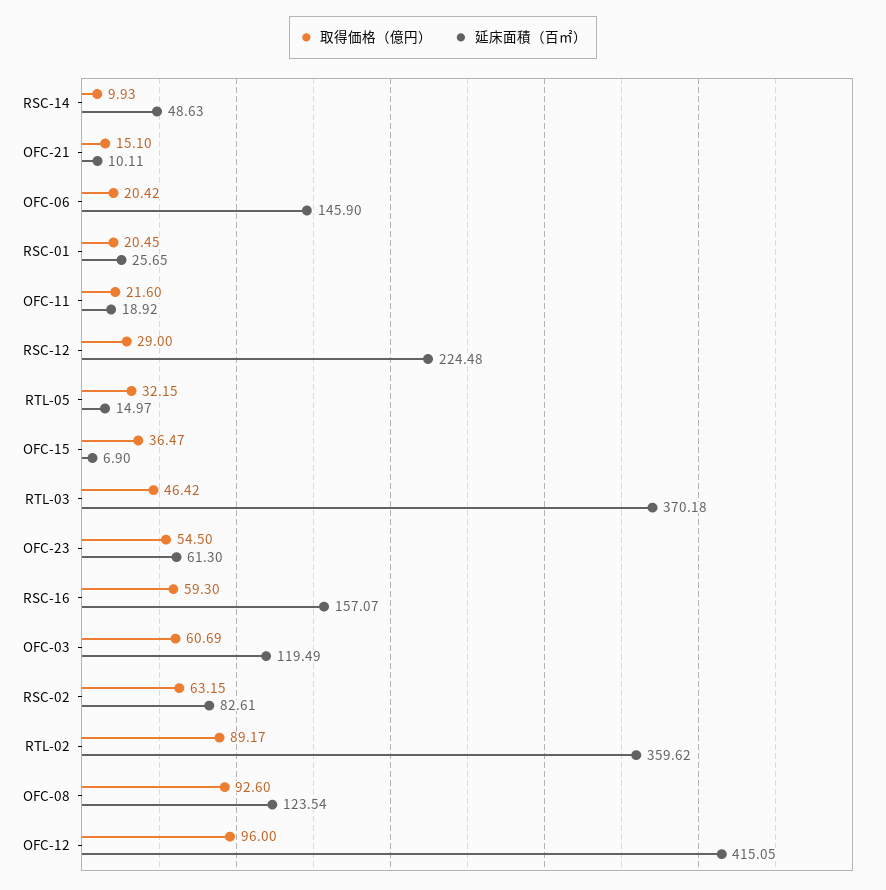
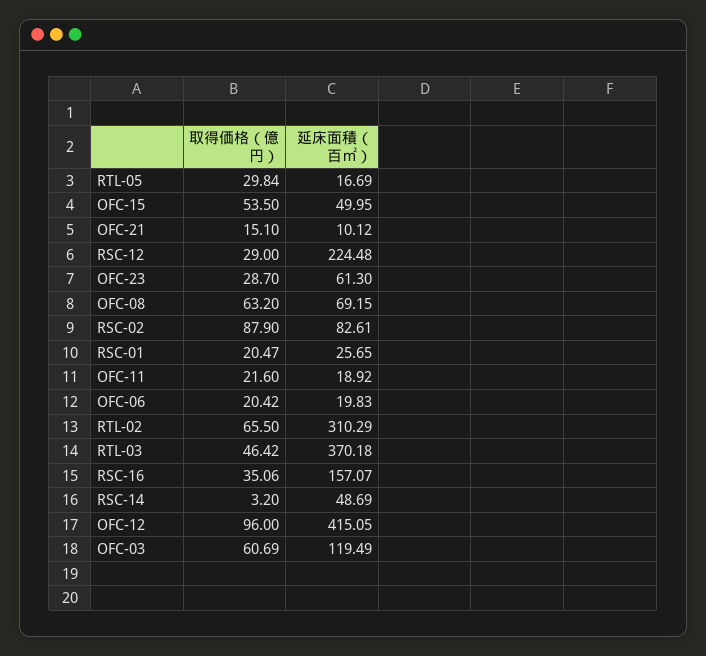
  {
    "取得価格（億円）": {
-     "RSC-14": 9.93,
+     "RSC-14": 3.2,
      "OFC-21": 15.1,
      "OFC-06": 20.42,
-     "RSC-01": 20.45,
+     "RSC-01": 20.47,
      "OFC-11": 21.6,
      "RSC-12": 29,
-     "RTL-05": 32.15,
+     "RTL-05": 29.84,
-     "OFC-15": 36.47,
+     "OFC-15": 53.5,
      "RTL-03": 46.42,
-     "OFC-23": 54.5,
+     "OFC-23": 28.7,
-     "RSC-16": 59.3,
+     "RSC-16": 35.06,
      "OFC-03": 60.69,
-     "RSC-02": 63.15,
+     "RSC-02": 87.9,
-     "RTL-02": 89.17,
+     "RTL-02": 65.5,
-     "OFC-08": 92.6,
+     "OFC-08": 63.2,
      "OFC-12": 96
    },
    "延床面積（百㎡）": {
-     "RSC-14": 48.63,
+     "RSC-14": 48.69,
-     "OFC-21": 10.11,
+     "OFC-21": 10.12,
-     "OFC-06": 145.9,
+     "OFC-06": 19.83,
      "RSC-01": 25.65,
      "OFC-11": 18.92,
      "RSC-12": 224.48,
-     "RTL-05": 14.97,
+     "RTL-05": 16.69,
-     "OFC-15": 6.9,
+     "OFC-15": 49.95,
      "RTL-03": 370.18,
      "OFC-23": 61.3,
      "RSC-16": 157.07,
      "OFC-03": 119.49,
      "RSC-02": 82.61,
-     "RTL-02": 359.62,
+     "RTL-02": 310.29,
-     "OFC-08": 123.54,
+     "OFC-08": 69.15,
      "OFC-12": 415.05
    }
  }

